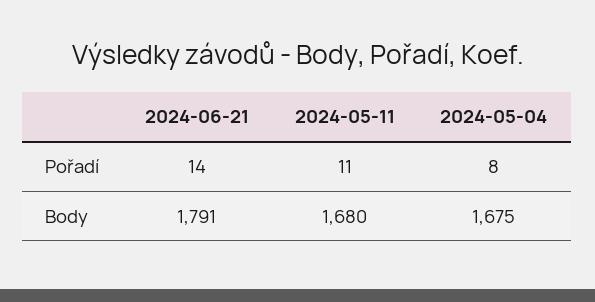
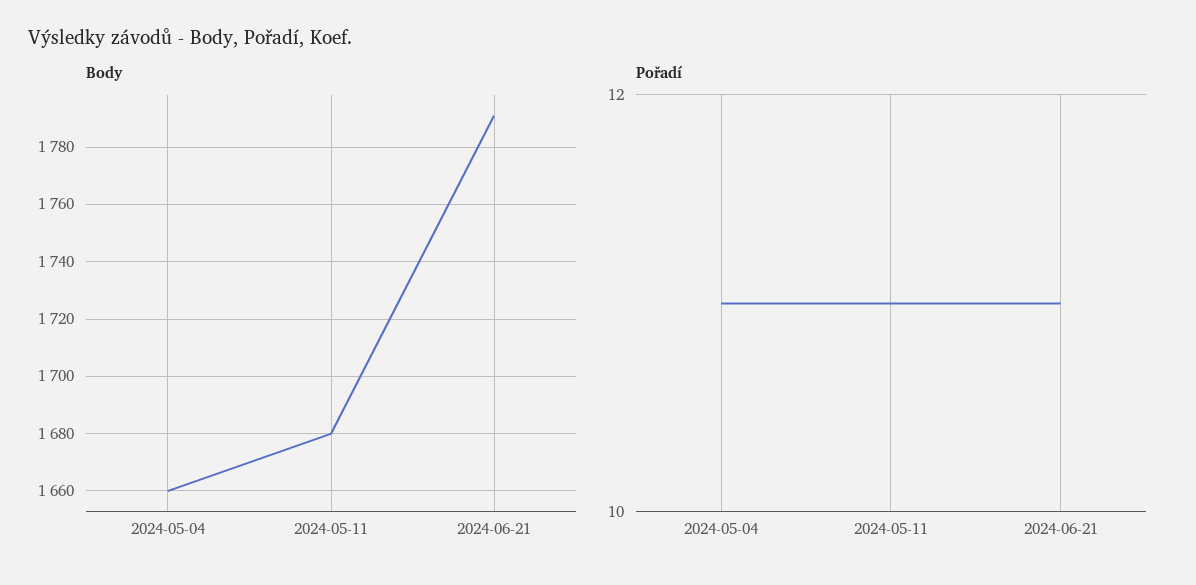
  {
    "Pořadí": {
-     "2024-06-21": 14,
+     "2024-06-21": 11,
      "2024-05-11": 11,
-     "2024-05-04": 8
+     "2024-05-04": 11
    },
    "Body": {
      "2024-06-21": 1791,
      "2024-05-11": 1680,
-     "2024-05-04": 1675
+     "2024-05-04": 1660
    }
  }

